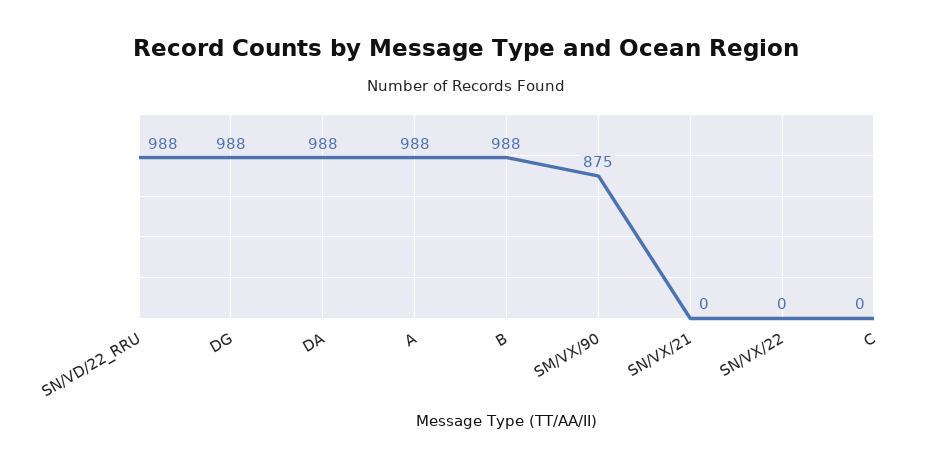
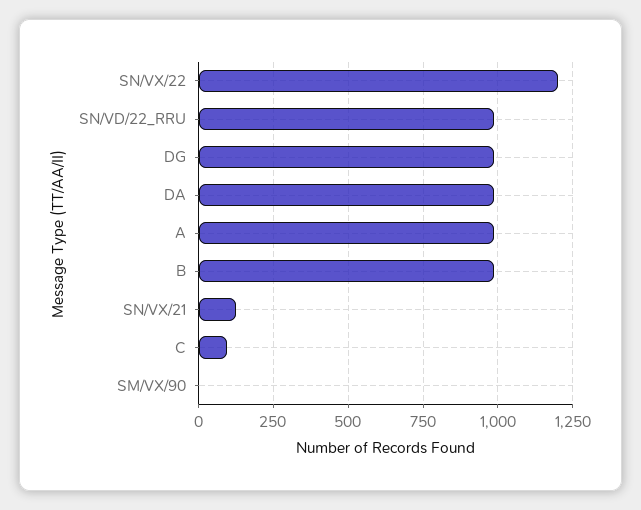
  {
    "SN/VD/22_RRU": 988,
    "DG": 988,
    "DA": 988,
    "A": 988,
    "B": 988,
-   "SM/VX/90": 875,
+   "SM/VX/90": 0,
-   "SN/VX/21": 0,
+   "SN/VX/21": 125,
-   "SN/VX/22": 0,
+   "SN/VX/22": 1200,
-   "C": 0
+   "C": 100
  }

